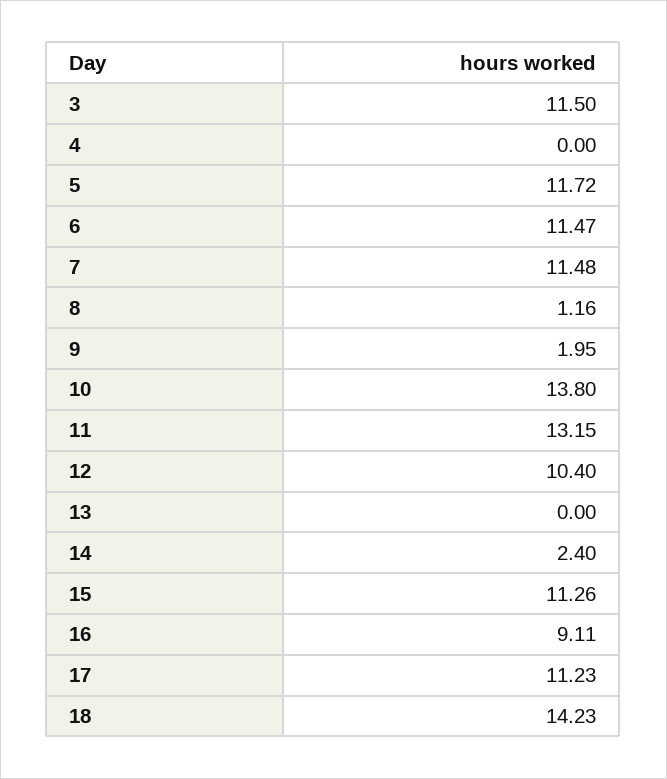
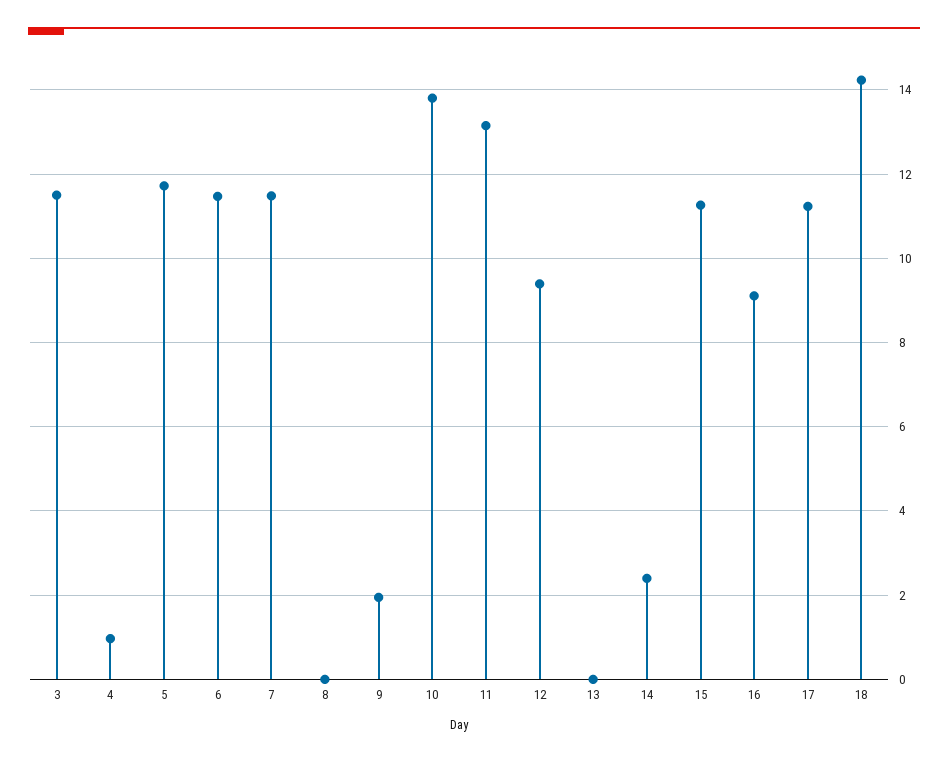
  {
    "3": 11.5,
-   "4": 0,
+   "4": 1,
    "5": 11.72,
    "6": 11.47,
    "7": 11.48,
-   "8": 1.16,
+   "8": 0,
    "9": 1.95,
    "10": 13.8,
    "11": 13.15,
-   "12": 10.4,
+   "12": 9.4,
    "13": 0,
    "14": 2.4,
    "15": 11.26,
    "16": 9.11,
    "17": 11.23,
    "18": 14.23
  }

